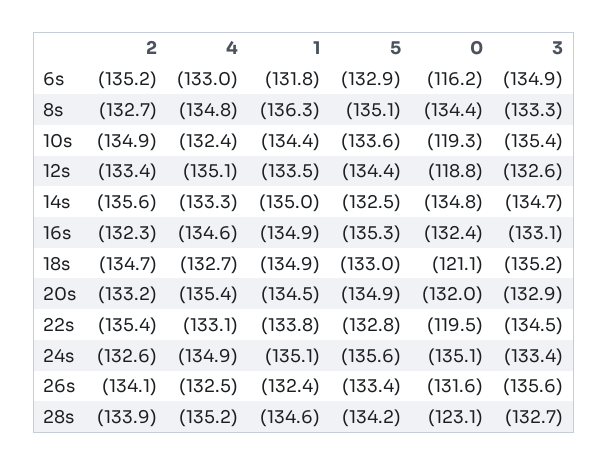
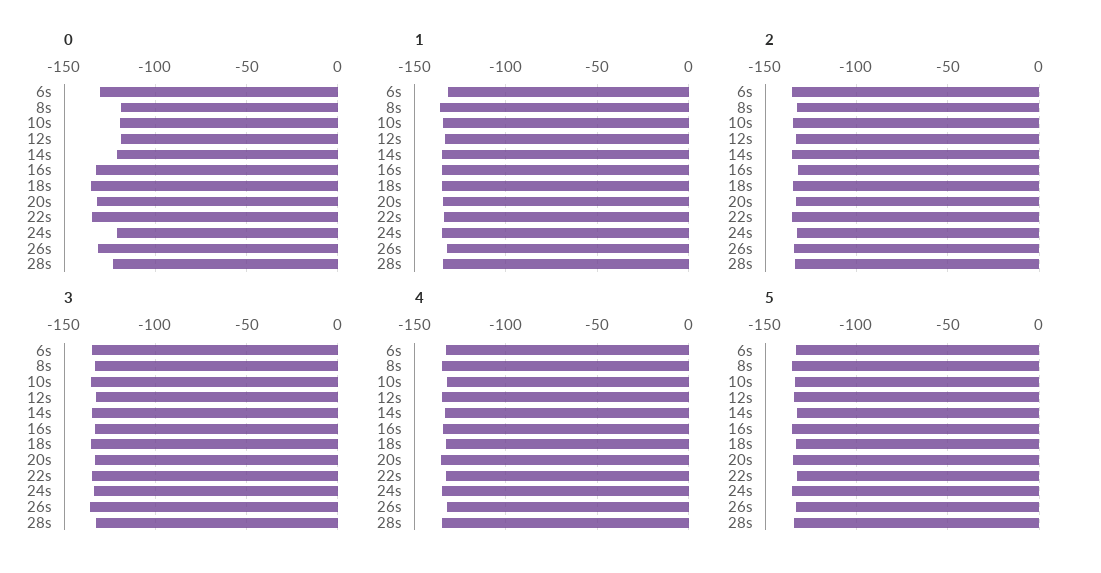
  {
    "2": {
      "6s": -135.2,
      "8s": -132.7,
      "10s": -134.9,
      "12s": -133.4,
      "14s": -135.6,
      "16s": -132.3,
      "18s": -134.7,
      "20s": -133.2,
      "22s": -135.4,
      "24s": -132.6,
      "26s": -134.1,
      "28s": -133.9
    },
    "4": {
      "6s": -133,
      "8s": -134.8,
      "10s": -132.4,
      "12s": -135.1,
      "14s": -133.3,
      "16s": -134.6,
      "18s": -132.7,
      "20s": -135.4,
      "22s": -133.1,
      "24s": -134.9,
      "26s": -132.5,
      "28s": -135.2
    },
    "1": {
      "6s": -131.8,
      "8s": -136.3,
      "10s": -134.4,
      "12s": -133.5,
      "14s": -135,
      "16s": -134.9,
      "18s": -134.9,
      "20s": -134.5,
      "22s": -133.8,
      "24s": -135.1,
      "26s": -132.4,
      "28s": -134.6
    },
    "5": {
      "6s": -132.9,
      "8s": -135.1,
      "10s": -133.6,
      "12s": -134.4,
      "14s": -132.5,
      "16s": -135.3,
      "18s": -133,
      "20s": -134.9,
      "22s": -132.8,
      "24s": -135.6,
      "26s": -133.4,
      "28s": -134.2
    },
    "0": {
-     "6s": -116.2,
+     "6s": -130,
-     "8s": -134.4,
+     "8s": -120,
      "10s": -119.3,
      "12s": -118.8,
-     "14s": -134.8,
+     "14s": -120,
      "16s": -132.4,
-     "18s": -121.1,
+     "18s": -135,
      "20s": -132,
-     "22s": -119.5,
+     "22s": -135,
-     "24s": -135.1,
+     "24s": -120,
      "26s": -131.6,
      "28s": -123.1
    },
    "3": {
      "6s": -134.9,
      "8s": -133.3,
      "10s": -135.4,
      "12s": -132.6,
      "14s": -134.7,
      "16s": -133.1,
      "18s": -135.2,
      "20s": -132.9,
      "22s": -134.5,
      "24s": -133.4,
      "26s": -135.6,
      "28s": -132.7
    }
  }

